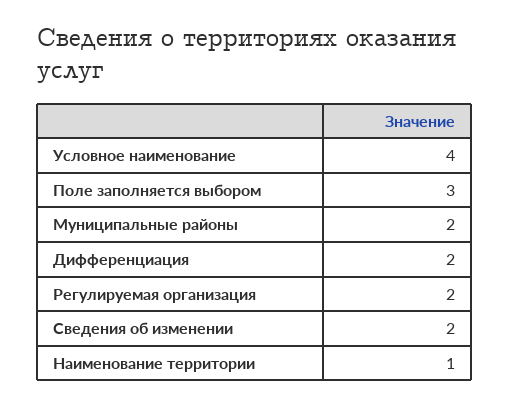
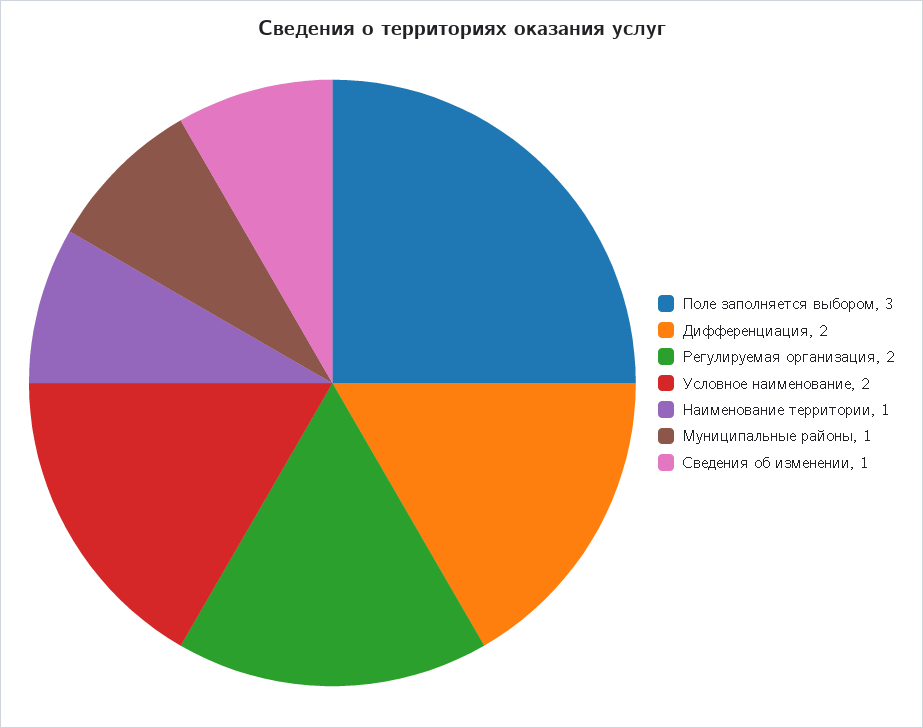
  {
-   "Условное наименование": 4,
+   "Условное наименование": 2,
    "Поле заполняется выбором": 3,
-   "Муниципальные районы": 2,
+   "Муниципальные районы": 1,
    "Дифференциация": 2,
    "Регулируемая организация": 2,
-   "Сведения об изменении": 2,
+   "Сведения об изменении": 1,
    "Наименование территории": 1
  }

